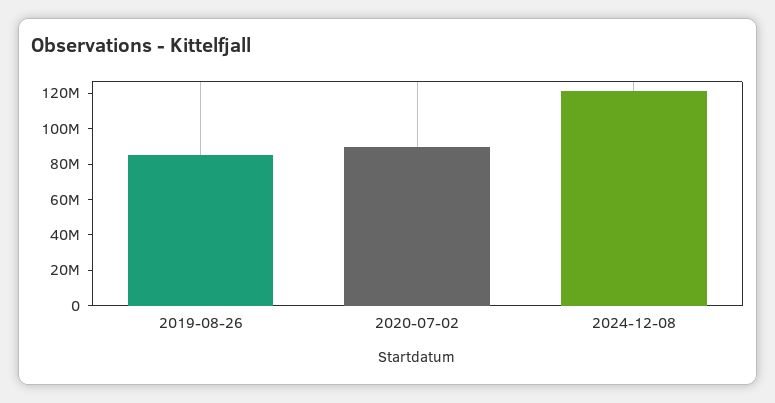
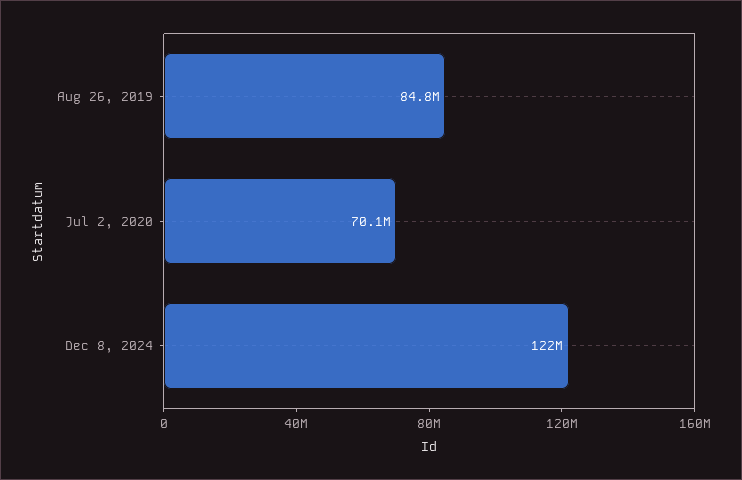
  {
    "2019-08-26": 84800000,
-   "2020-07-02": 90000000,
+   "2020-07-02": 70100000,
    "2024-12-08": 122000000
  }

